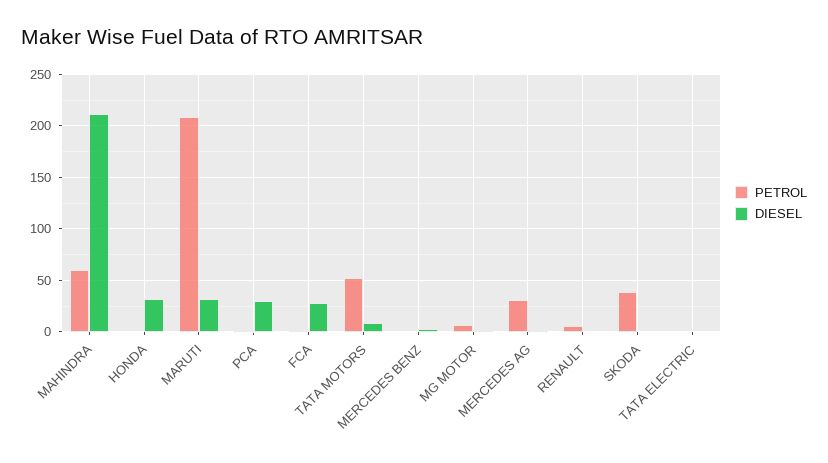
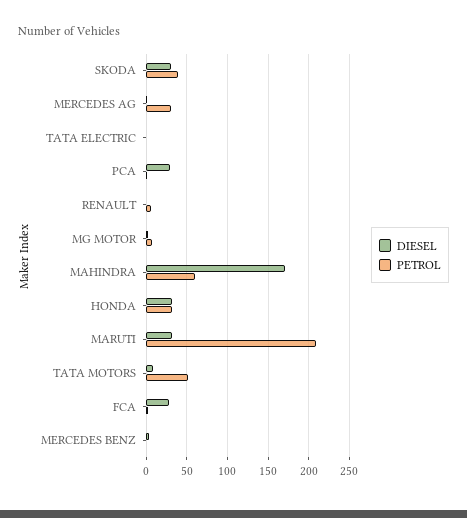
  {
    "PETROL": {
      "MAHINDRA": 60,
-     "HONDA": 0,
+     "HONDA": 30,
      "MARUTI": 210,
      "PCA": 0,
      "FCA": 0,
      "TATA MOTORS": 50,
      "MERCEDES BENZ": 0,
      "MG MOTOR": 10,
      "MERCEDES AG": 30,
      "RENAULT": 10,
      "SKODA": 40,
      "TATA ELECTRIC": 0
    },
    "DIESEL": {
-     "MAHINDRA": 210,
+     "MAHINDRA": 170,
      "HONDA": 30,
      "MARUTI": 30,
      "PCA": 30,
      "FCA": 30,
      "TATA MOTORS": 10,
      "MERCEDES BENZ": 0,
      "MG MOTOR": 0,
      "MERCEDES AG": 0,
      "RENAULT": 0,
-     "SKODA": 0,
+     "SKODA": 30,
      "TATA ELECTRIC": 0
    }
  }

